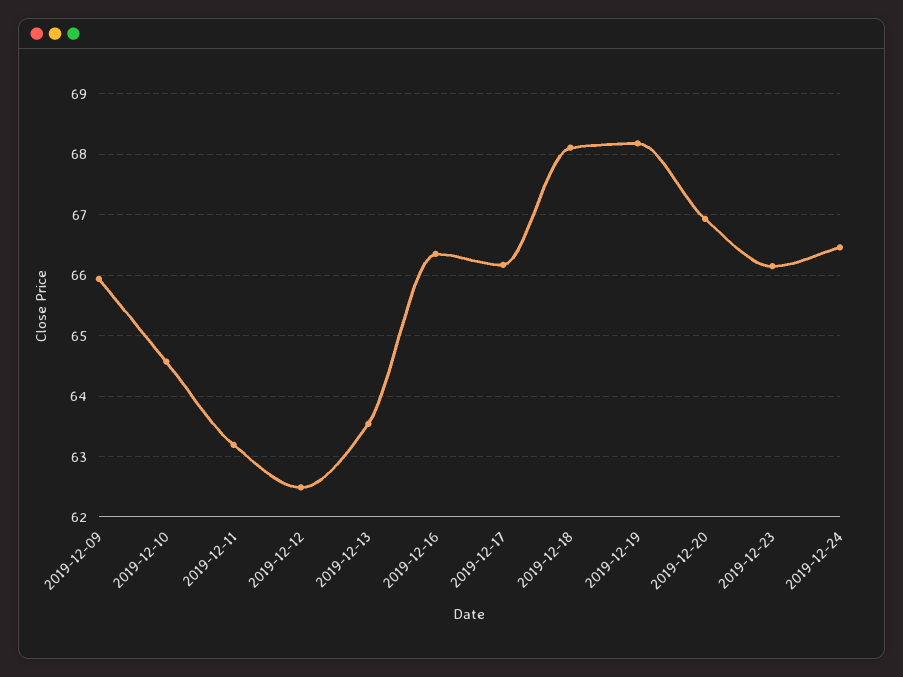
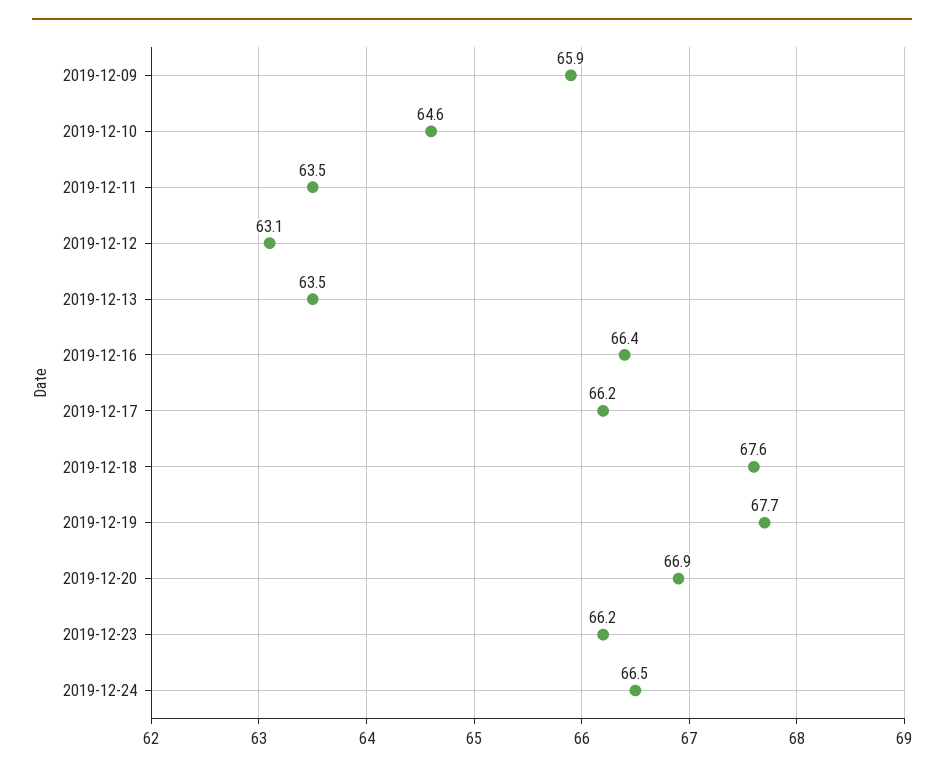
  {
    "2019-12-09": 65.9,
    "2019-12-10": 64.6,
-   "2019-12-11": 63.2,
+   "2019-12-11": 63.5,
-   "2019-12-12": 62.5,
+   "2019-12-12": 63.1,
    "2019-12-13": 63.5,
    "2019-12-16": 66.4,
    "2019-12-17": 66.2,
-   "2019-12-18": 68.1,
+   "2019-12-18": 67.6,
-   "2019-12-19": 68.2,
+   "2019-12-19": 67.7,
    "2019-12-20": 66.9,
    "2019-12-23": 66.2,
    "2019-12-24": 66.5
  }

